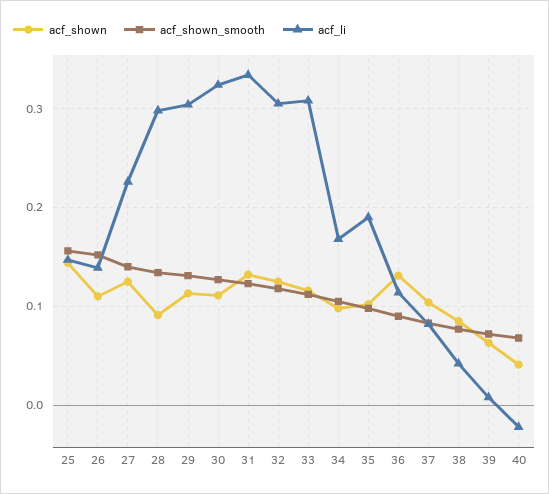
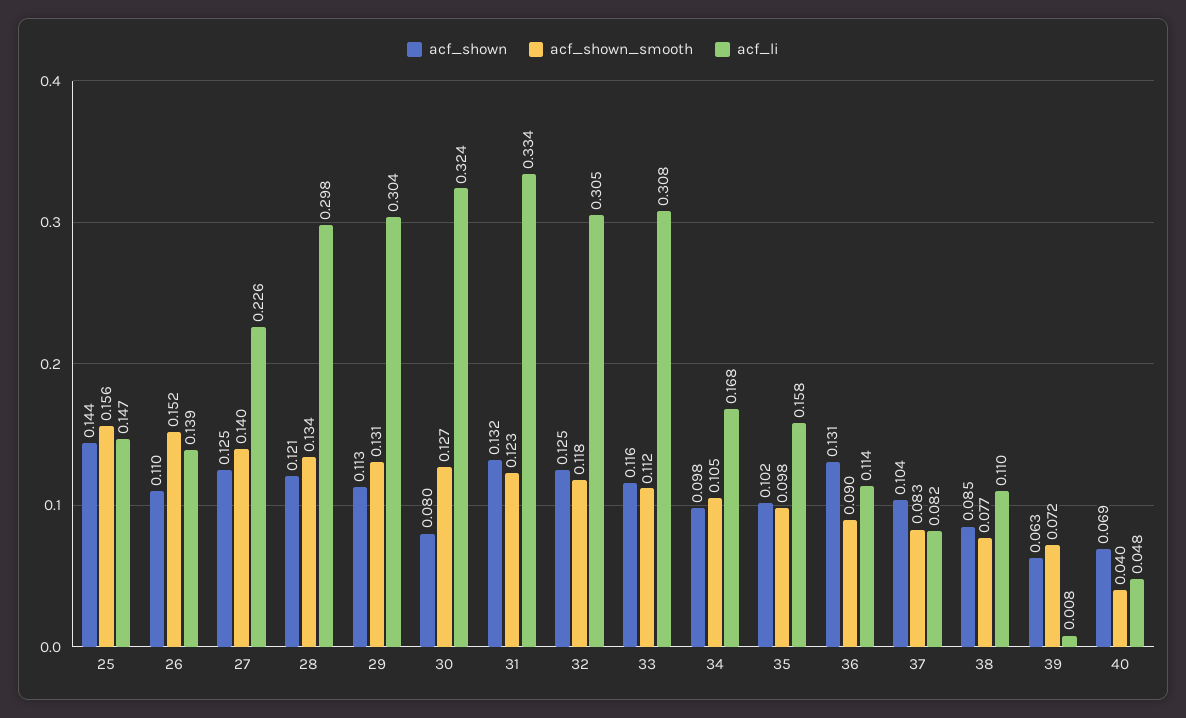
  {
    "acf_shown": {
      "25": 0.144,
      "26": 0.11,
      "27": 0.125,
-     "28": 0.09,
+     "28": 0.121,
      "29": 0.113,
-     "30": 0.11,
+     "30": 0.08,
      "31": 0.132,
      "32": 0.125,
      "33": 0.116,
      "34": 0.098,
      "35": 0.102,
      "36": 0.131,
      "37": 0.104,
      "38": 0.085,
      "39": 0.063,
-     "40": 0.04
+     "40": 0.069
    },
    "acf_shown_smooth": {
      "25": 0.156,
      "26": 0.152,
      "27": 0.14,
      "28": 0.134,
      "29": 0.131,
      "30": 0.127,
      "31": 0.123,
      "32": 0.118,
      "33": 0.112,
      "34": 0.105,
      "35": 0.098,
      "36": 0.09,
      "37": 0.083,
      "38": 0.077,
      "39": 0.072,
-     "40": 0.07
+     "40": 0.04
    },
    "acf_li": {
      "25": 0.147,
      "26": 0.139,
      "27": 0.226,
      "28": 0.298,
      "29": 0.304,
      "30": 0.324,
      "31": 0.334,
      "32": 0.305,
      "33": 0.308,
      "34": 0.168,
-     "35": 0.19,
+     "35": 0.158,
      "36": 0.114,
      "37": 0.082,
-     "38": 0.04,
+     "38": 0.11,
      "39": 0.008,
-     "40": -0.02
+     "40": 0.048
    }
  }

